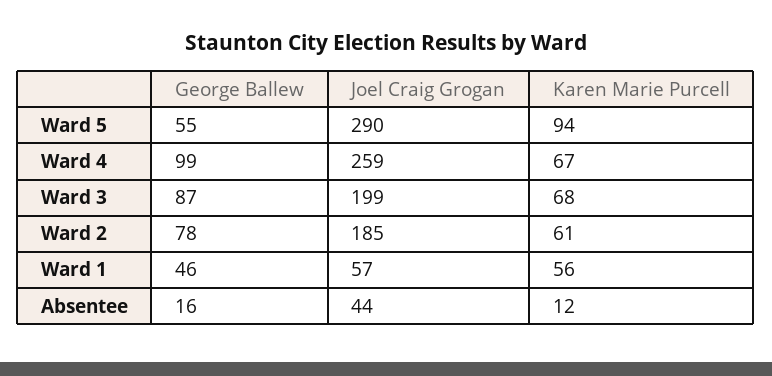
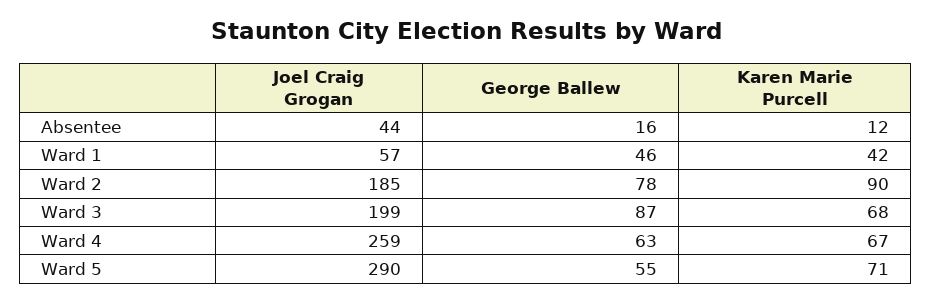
  {
    "George Ballew": {
      "Ward 5": 55,
-     "Ward 4": 99,
+     "Ward 4": 63,
      "Ward 3": 87,
      "Ward 2": 78,
      "Ward 1": 46,
      "Absentee": 16
    },
    "Joel Craig Grogan": {
      "Ward 5": 290,
      "Ward 4": 259,
      "Ward 3": 199,
      "Ward 2": 185,
      "Ward 1": 57,
      "Absentee": 44
    },
    "Karen Marie Purcell": {
-     "Ward 5": 94,
+     "Ward 5": 71,
      "Ward 4": 67,
      "Ward 3": 68,
-     "Ward 2": 61,
+     "Ward 2": 90,
-     "Ward 1": 56,
+     "Ward 1": 42,
      "Absentee": 12
    }
  }

